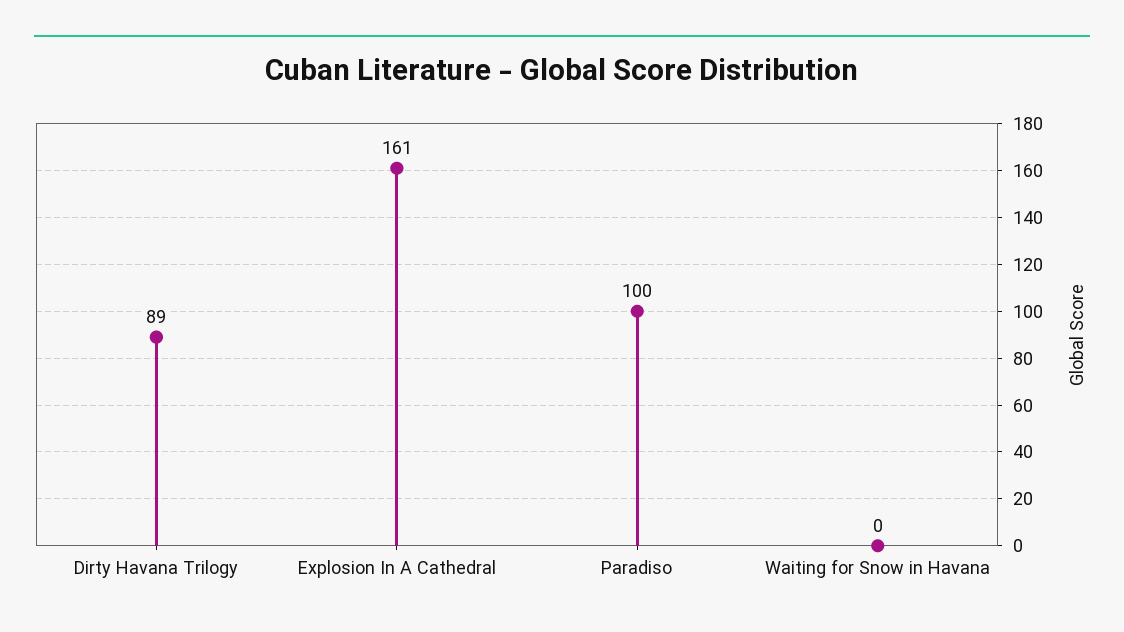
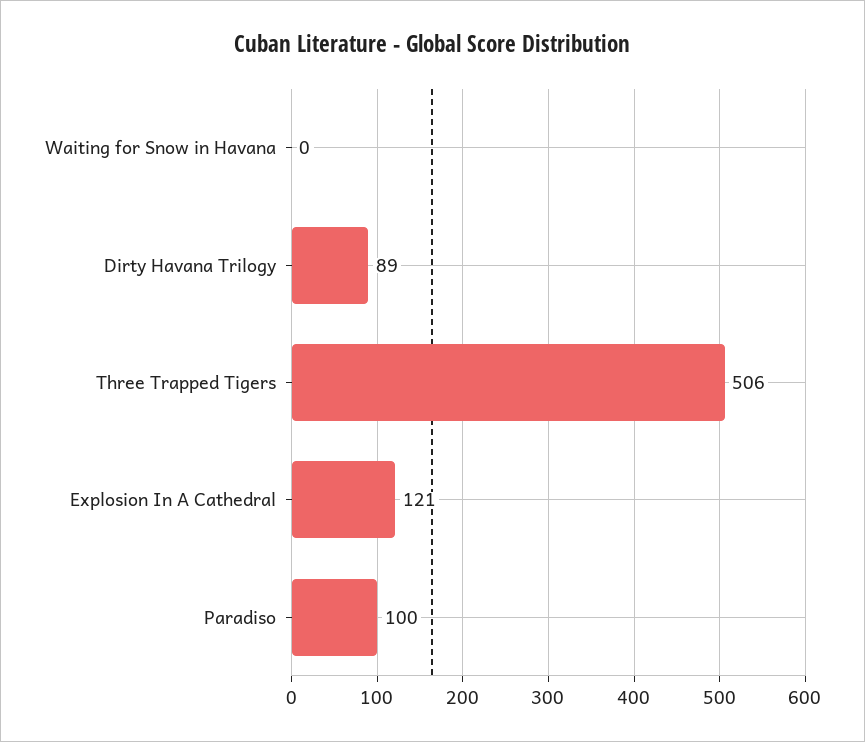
  {
    "Dirty Havana Trilogy": 89,
-   "Explosion In A Cathedral": 161,
+   "Explosion In A Cathedral": 121,
    "Paradiso": 100,
-   "Waiting for Snow in Havana": 0
+   "Waiting for Snow in Havana": 0,
+   "Three Trapped Tigers": 506
  }

